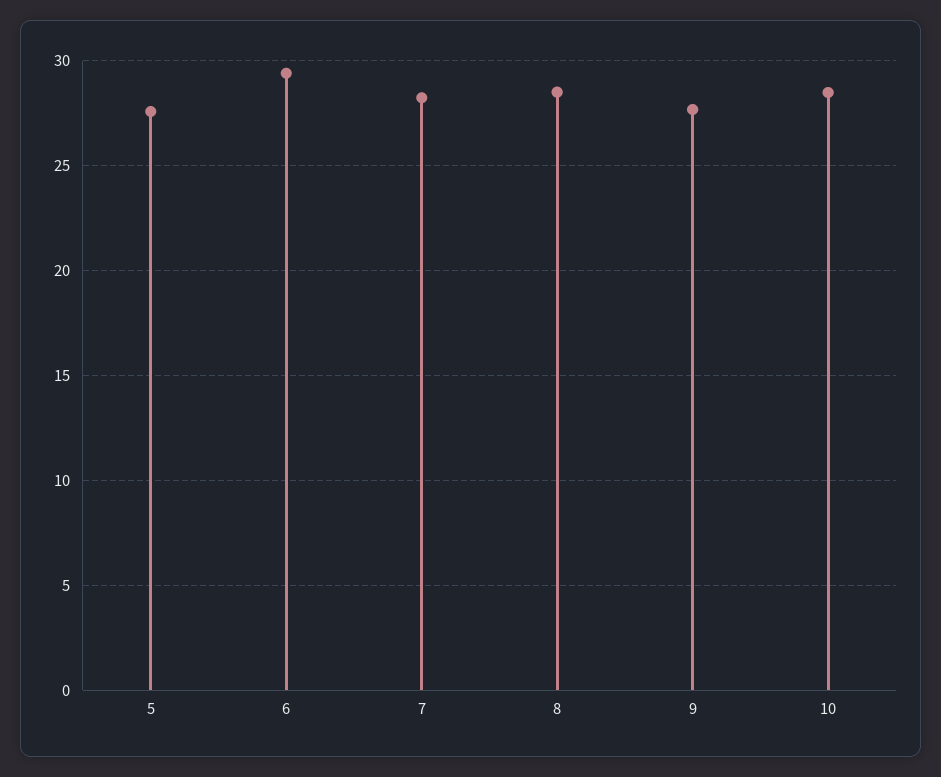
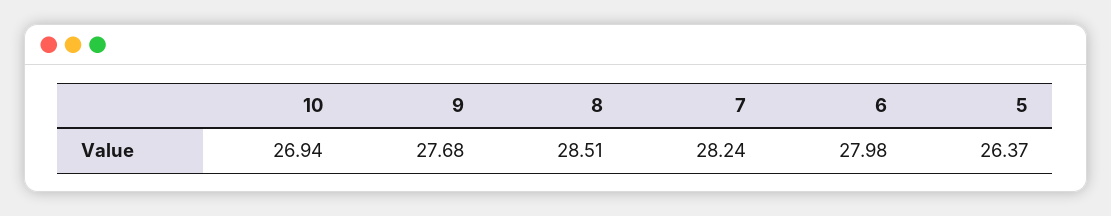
  {
-   "5": 27.5,
+   "5": 26.37,
-   "6": 29.5,
+   "6": 27.98,
    "7": 28.24,
    "8": 28.51,
    "9": 27.68,
-   "10": 28.5
+   "10": 26.94
  }

